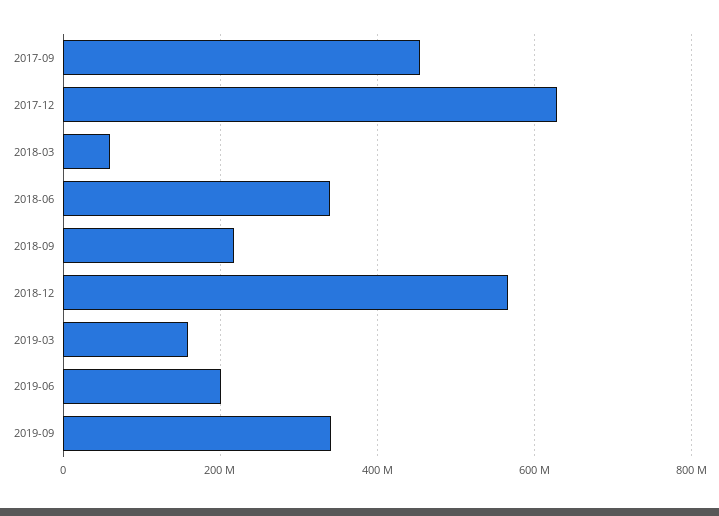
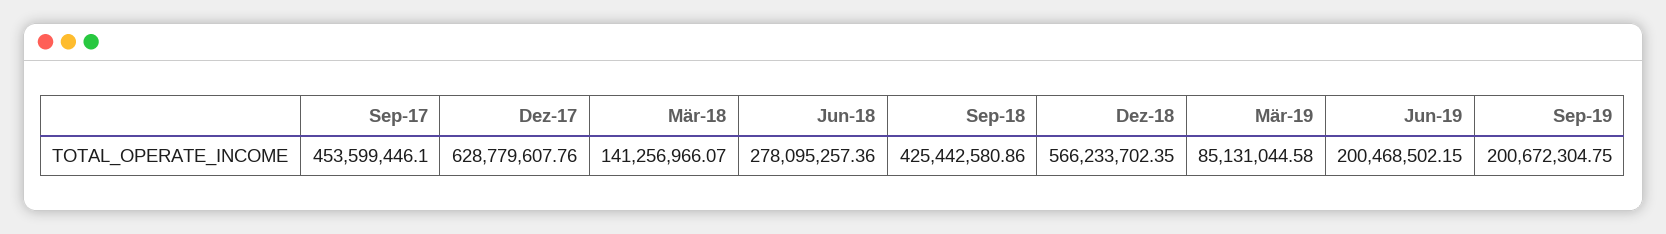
  {
    "2017-09": 453599446.1,
    "2017-12": 628779607.76,
-   "2018-03": 60000000,
+   "2018-03": 141256966.07,
-   "2018-06": 340000000,
+   "2018-06": 278095257.36,
-   "2018-09": 220000000,
+   "2018-09": 425442580.86,
    "2018-12": 566233702.35,
-   "2019-03": 160000000,
+   "2019-03": 85131044.58,
    "2019-06": 200468502.15,
-   "2019-09": 340000000
+   "2019-09": 200672304.75
  }

